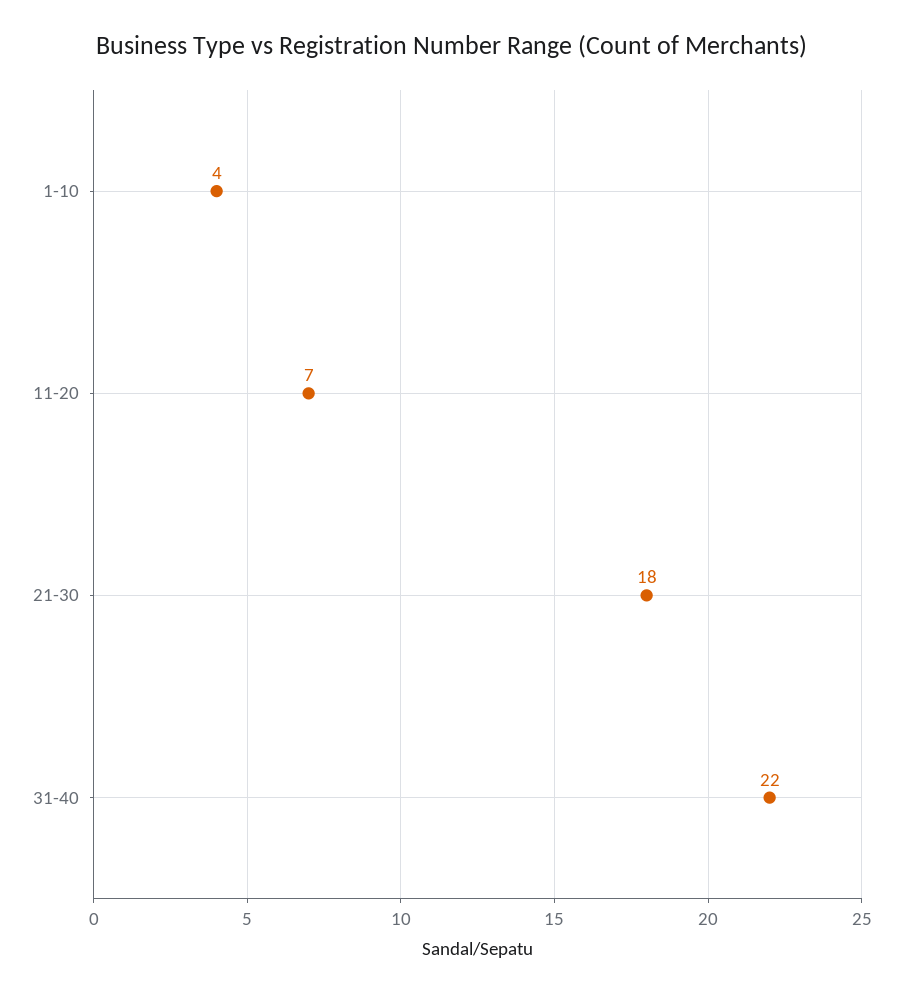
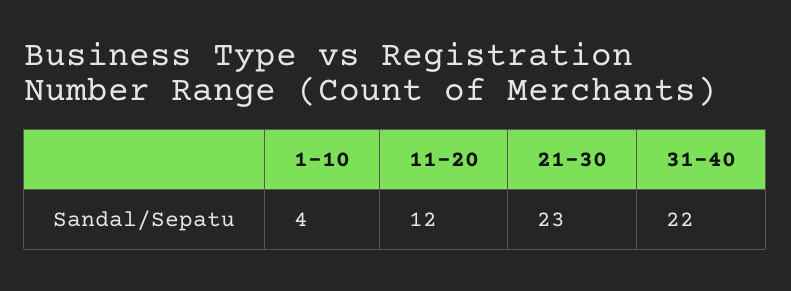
  {
    "1-10": 4,
-   "11-20": 7,
+   "11-20": 12,
-   "21-30": 18,
+   "21-30": 23,
    "31-40": 22
  }

